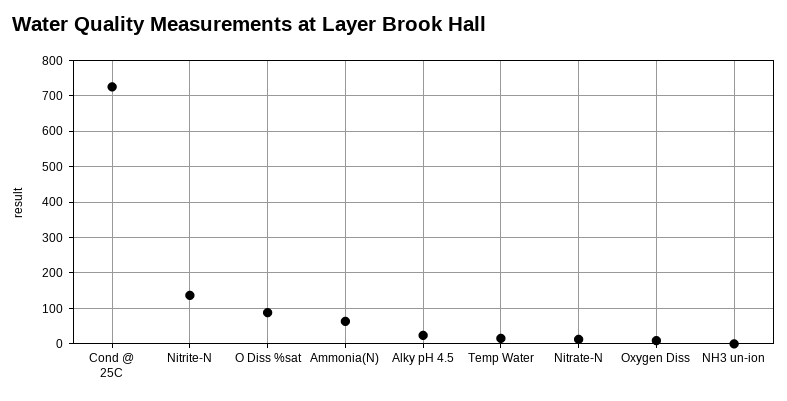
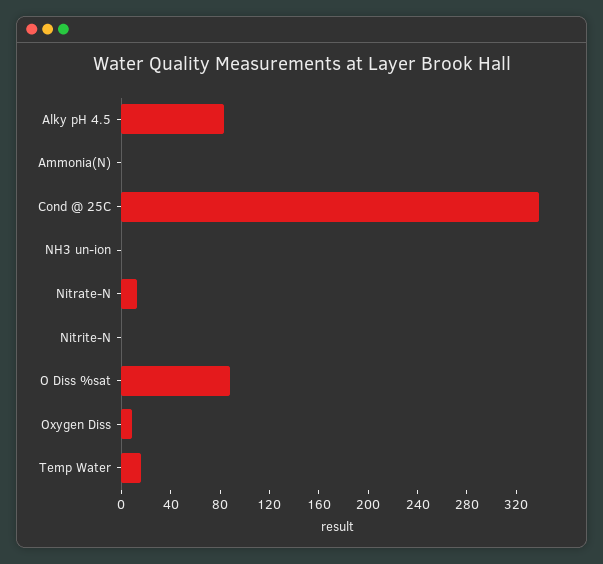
  {
-   "Cond @ 25C": 720,
+   "Cond @ 25C": 340,
-   "Nitrite-N": 140,
+   "Nitrite-N": 0,
    "O Diss %sat": 90,
-   "Ammonia(N)": 60,
+   "Ammonia(N)": 0,
-   "Alky pH 4.5": 20,
+   "Alky pH 4.5": 80,
    "Temp Water": 20,
    "Nitrate-N": 10,
    "Oxygen Diss": 10,
    "NH3 un-ion": 0
  }

